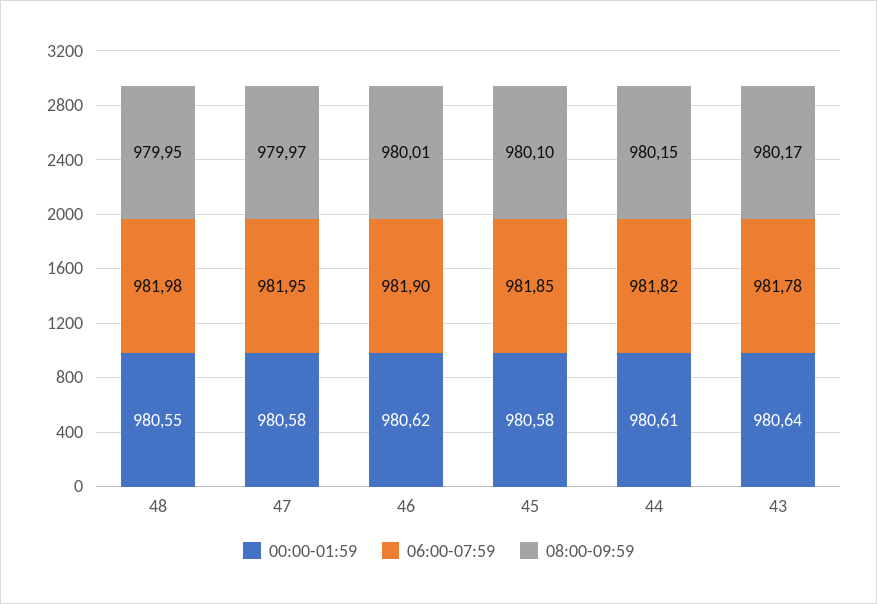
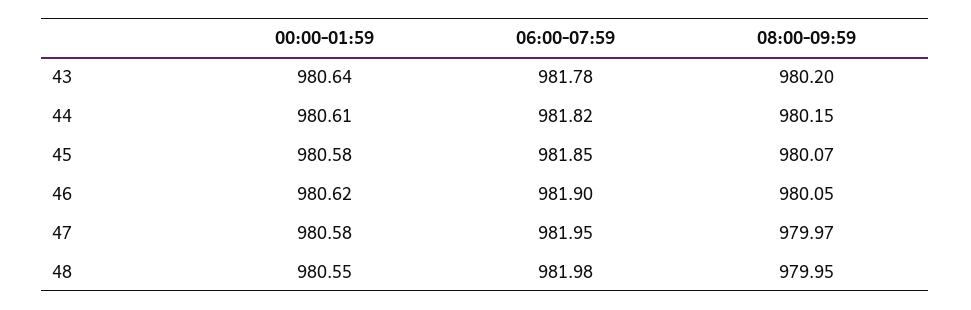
  {
    "00:00-01:59": {
      "48": 980.55,
      "47": 980.58,
      "46": 980.62,
      "45": 980.58,
      "44": 980.61,
      "43": 980.64
    },
    "06:00-07:59": {
      "48": 981.98,
      "47": 981.95,
      "46": 981.9,
      "45": 981.85,
      "44": 981.82,
      "43": 981.78
    },
    "08:00-09:59": {
      "48": 979.95,
      "47": 979.97,
-     "46": 980.01,
+     "46": 980.05,
-     "45": 980.1,
+     "45": 980.07,
      "44": 980.15,
-     "43": 980.17
+     "43": 980.2
    }
  }

